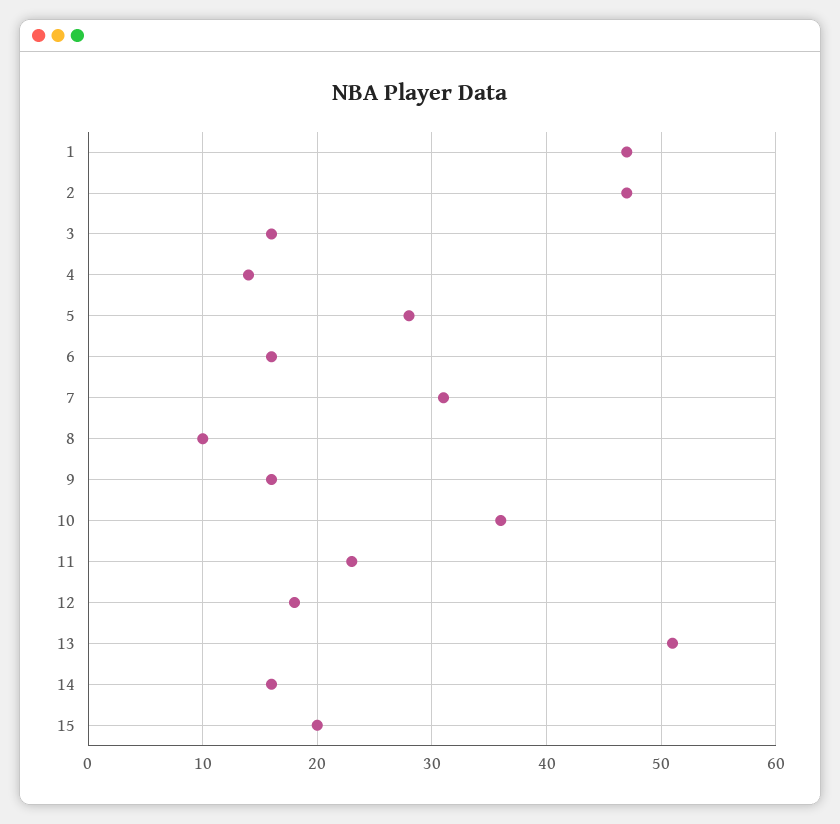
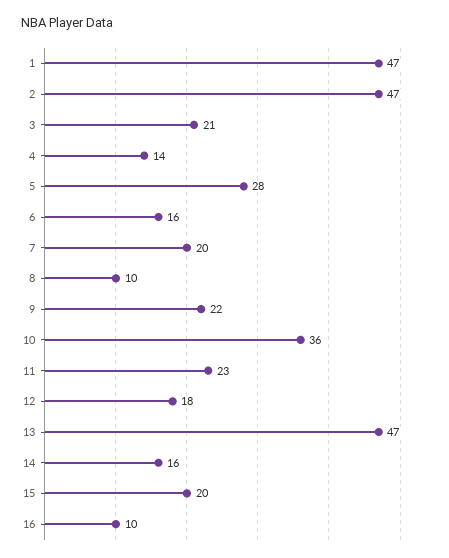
  {
    "1": 47,
    "2": 47,
-   "3": 16,
+   "3": 21,
    "4": 14,
    "5": 28,
    "6": 16,
-   "7": 31,
+   "7": 20,
    "8": 10,
-   "9": 16,
+   "9": 22,
    "10": 36,
    "11": 23,
    "12": 18,
-   "13": 51,
+   "13": 47,
    "14": 16,
-   "15": 20
+   "15": 20,
+   "16": 10
  }

